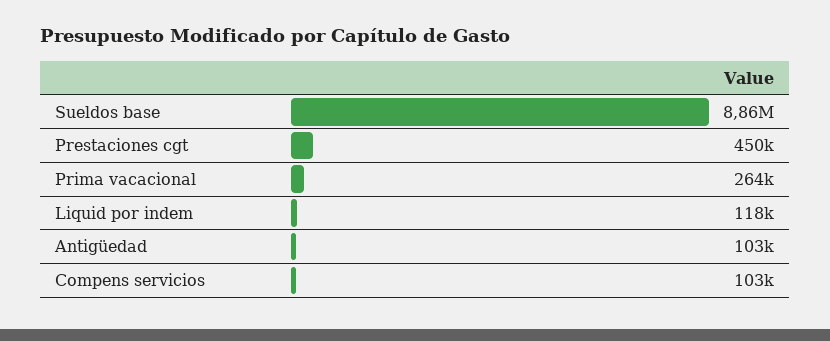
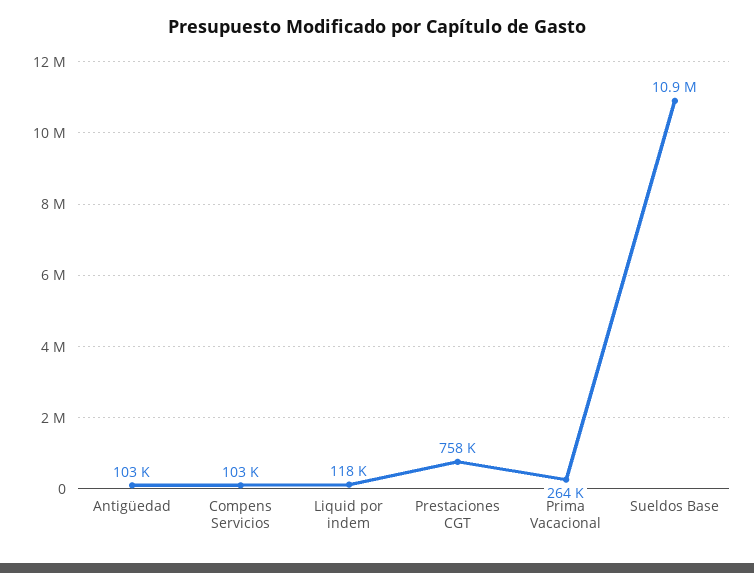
  {
-   "Sueldos base": 8860000,
+   "Sueldos base": 10900000,
-   "Prestaciones cgt": 450000,
+   "Prestaciones cgt": 758000,
    "Prima vacacional": 264000,
    "Liquid por indem": 118000,
    "Antigüedad": 103000,
    "Compens servicios": 103000
  }

